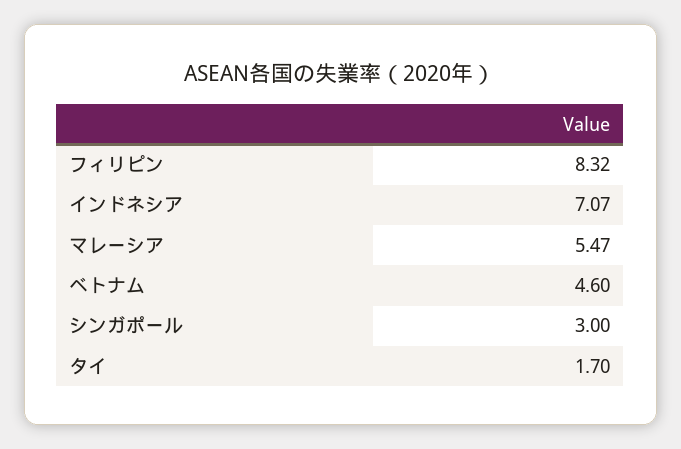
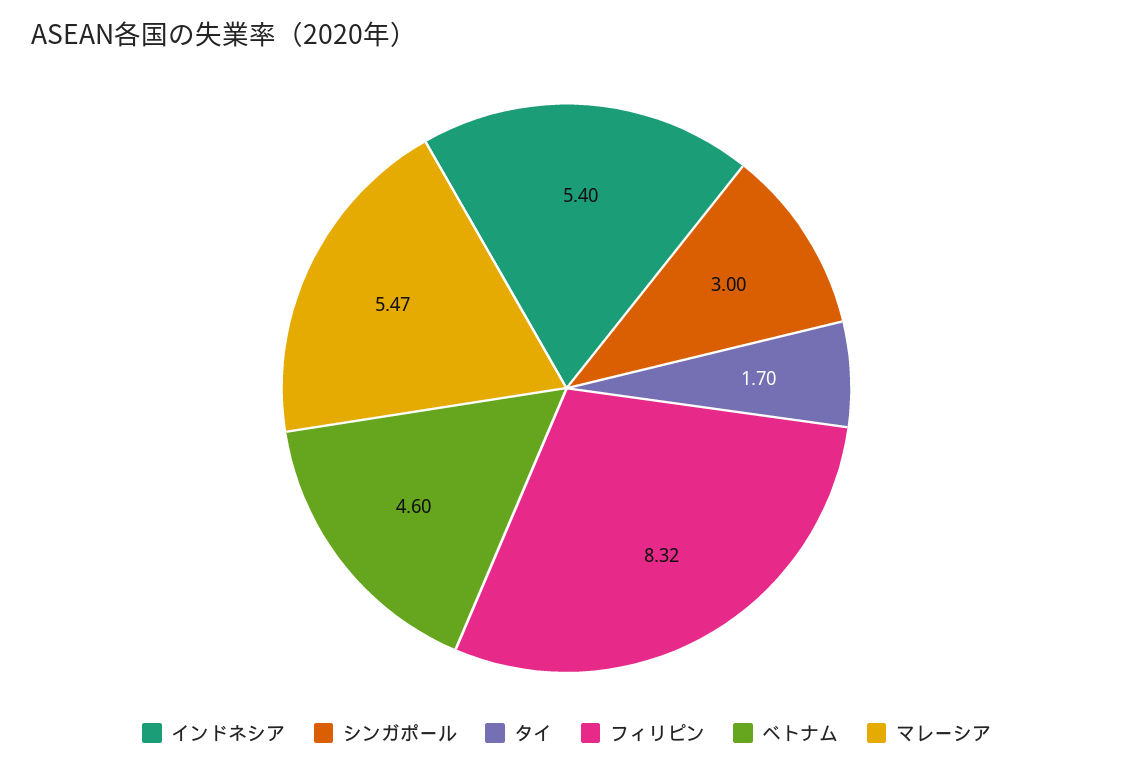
  {
    "フィリピン": 8.32,
-   "インドネシア": 7.07,
+   "インドネシア": 5.4,
    "マレーシア": 5.47,
    "ベトナム": 4.6,
    "シンガポール": 3,
    "タイ": 1.7
  }

